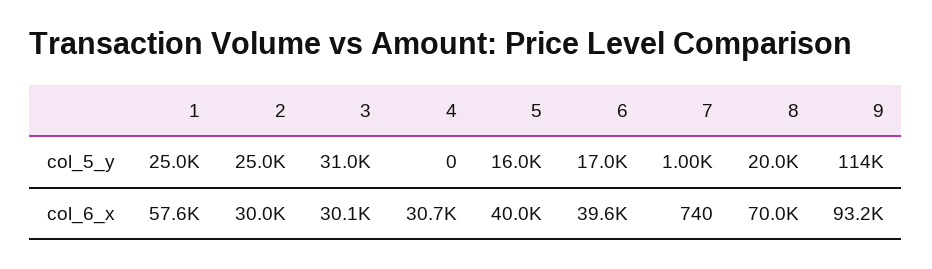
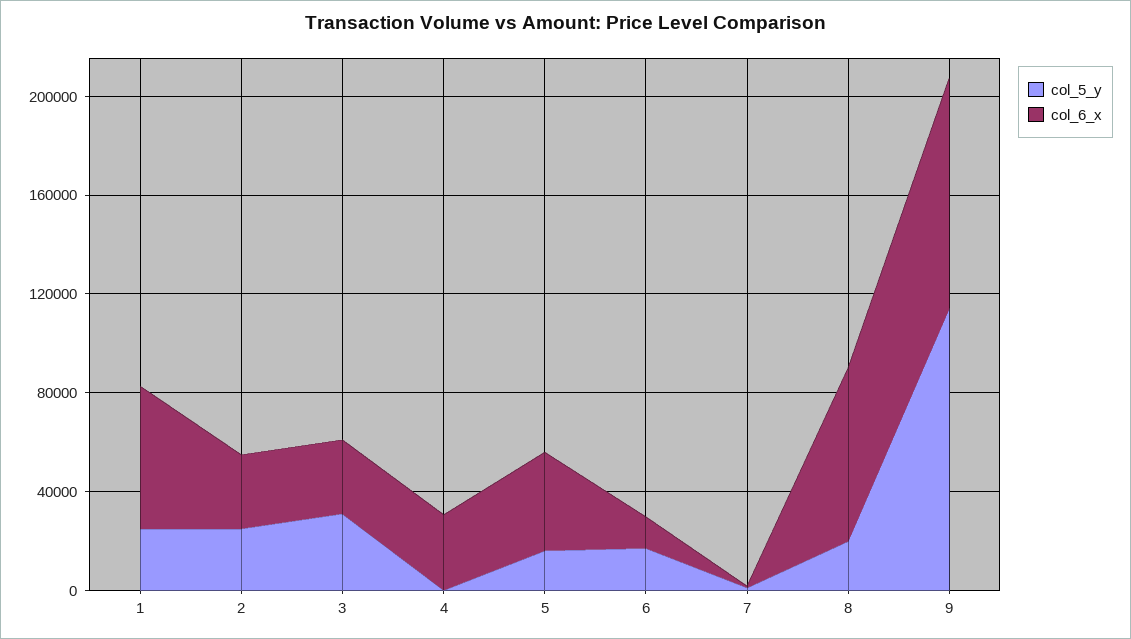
  {
    "col_5_y": {
      "1": 25000,
      "2": 25000,
      "3": 31000,
      "4": 0,
      "5": 16000,
      "6": 17000,
      "7": 1000,
      "8": 20000,
      "9": 114000
    },
    "col_6_x": {
      "1": 57600,
      "2": 30000,
      "3": 30100,
      "4": 30700,
      "5": 40000,
-     "6": 39600,
+     "6": 10000,
      "7": 740,
      "8": 70000,
      "9": 93200
    }
  }

